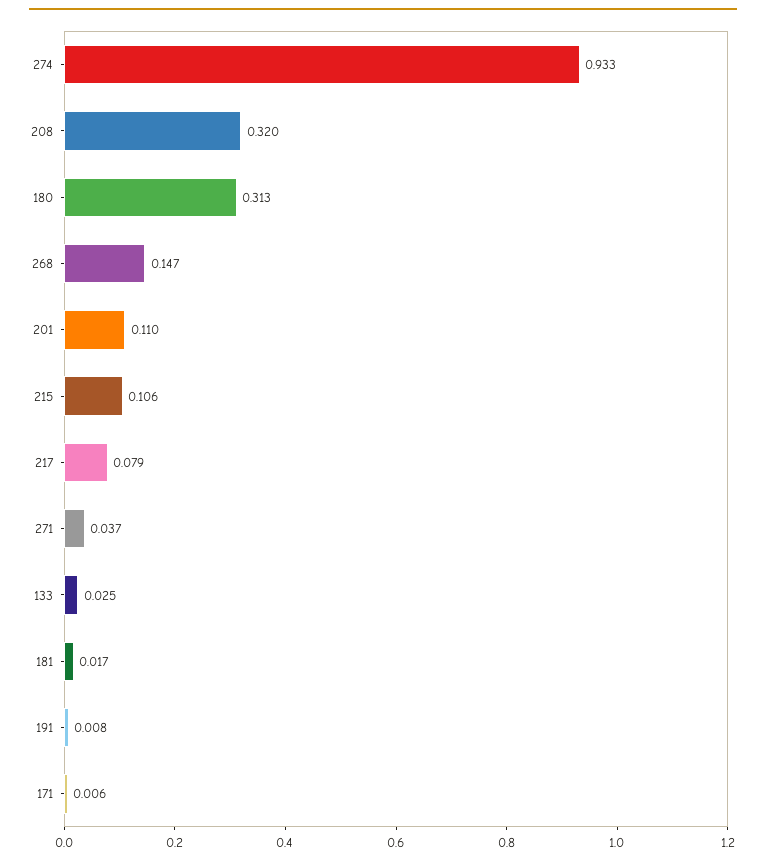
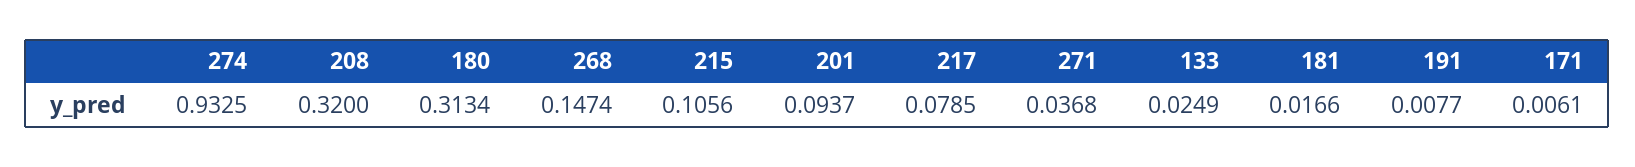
  {
    "274": 0.9325,
    "208": 0.32,
    "180": 0.3134,
    "268": 0.1474,
-   "201": 0.11,
+   "201": 0.0937,
    "215": 0.1056,
    "217": 0.0785,
    "271": 0.0368,
    "133": 0.0249,
    "181": 0.0166,
    "191": 0.0077,
    "171": 0.0061
  }

